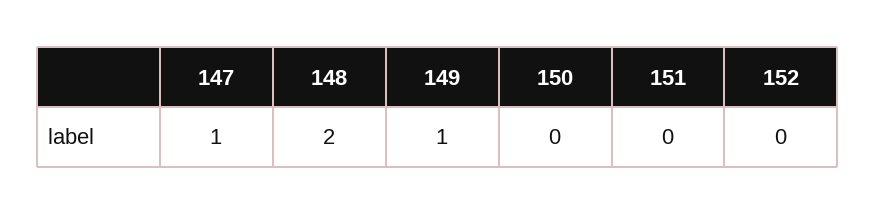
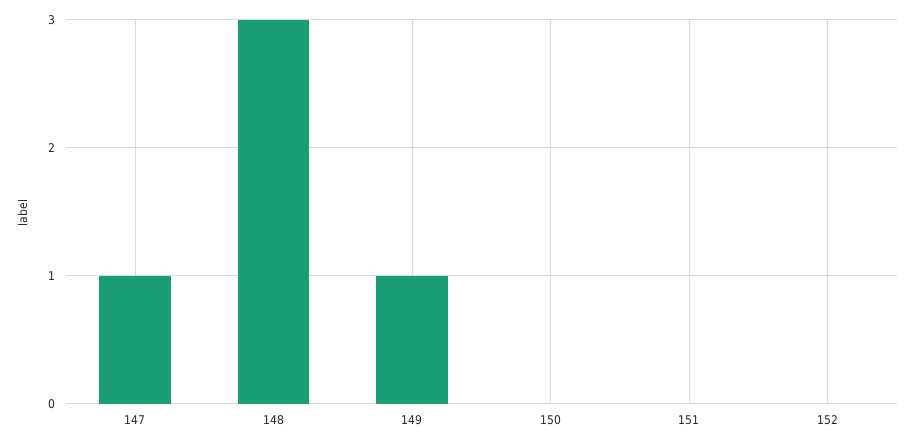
  {
    "147": 1,
-   "148": 2,
+   "148": 3,
    "149": 1,
    "150": 0,
    "151": 0,
    "152": 0
  }

